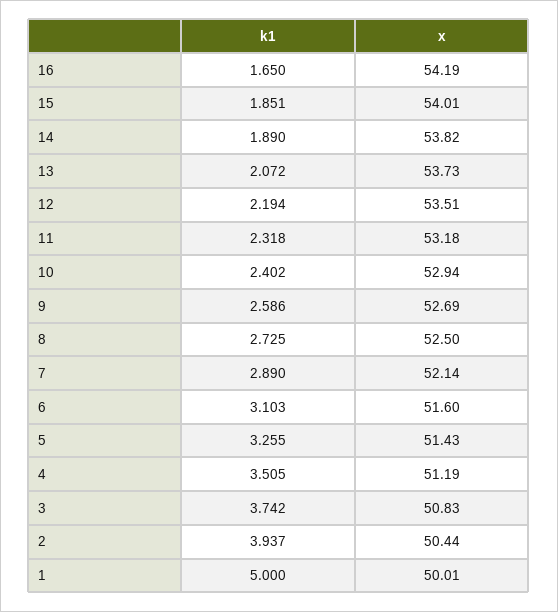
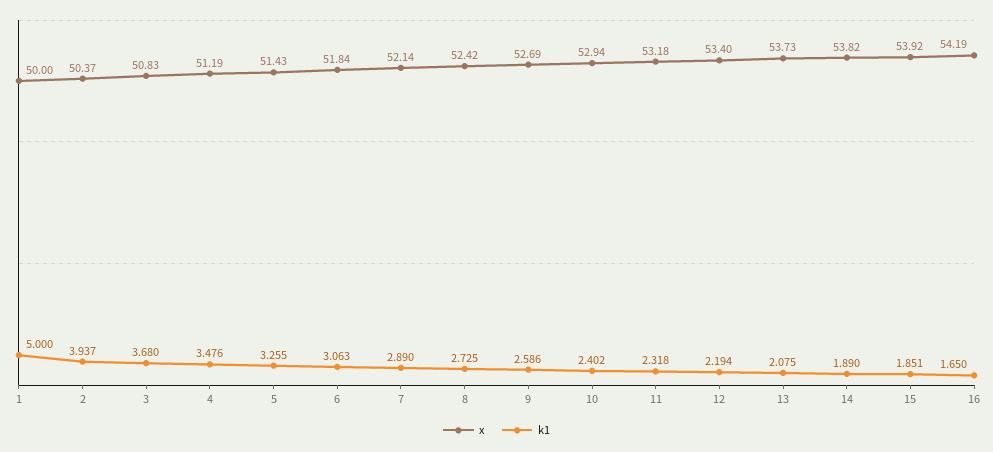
  {
    "k1": {
      "16": 1.65,
      "15": 1.851,
      "14": 1.89,
-     "13": 2.072,
+     "13": 2.075,
      "12": 2.194,
      "11": 2.318,
      "10": 2.402,
      "9": 2.586,
      "8": 2.725,
      "7": 2.89,
-     "6": 3.103,
+     "6": 3.063,
      "5": 3.255,
-     "4": 3.505,
+     "4": 3.476,
-     "3": 3.742,
+     "3": 3.68,
      "2": 3.937,
      "1": 5
    },
    "x": {
      "16": 54.19,
-     "15": 54.01,
+     "15": 53.92,
      "14": 53.82,
      "13": 53.73,
-     "12": 53.51,
+     "12": 53.4,
      "11": 53.18,
      "10": 52.94,
      "9": 52.69,
-     "8": 52.5,
+     "8": 52.42,
      "7": 52.14,
-     "6": 51.6,
+     "6": 51.84,
      "5": 51.43,
      "4": 51.19,
      "3": 50.83,
-     "2": 50.44,
+     "2": 50.37,
-     "1": 50.01
+     "1": 50
    }
  }

